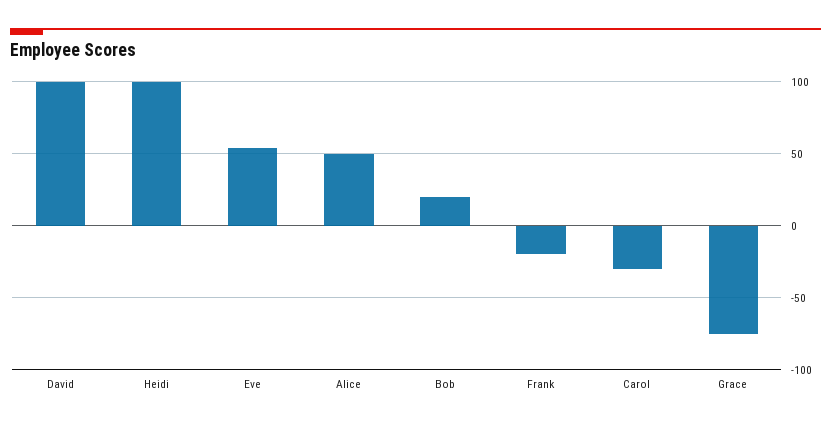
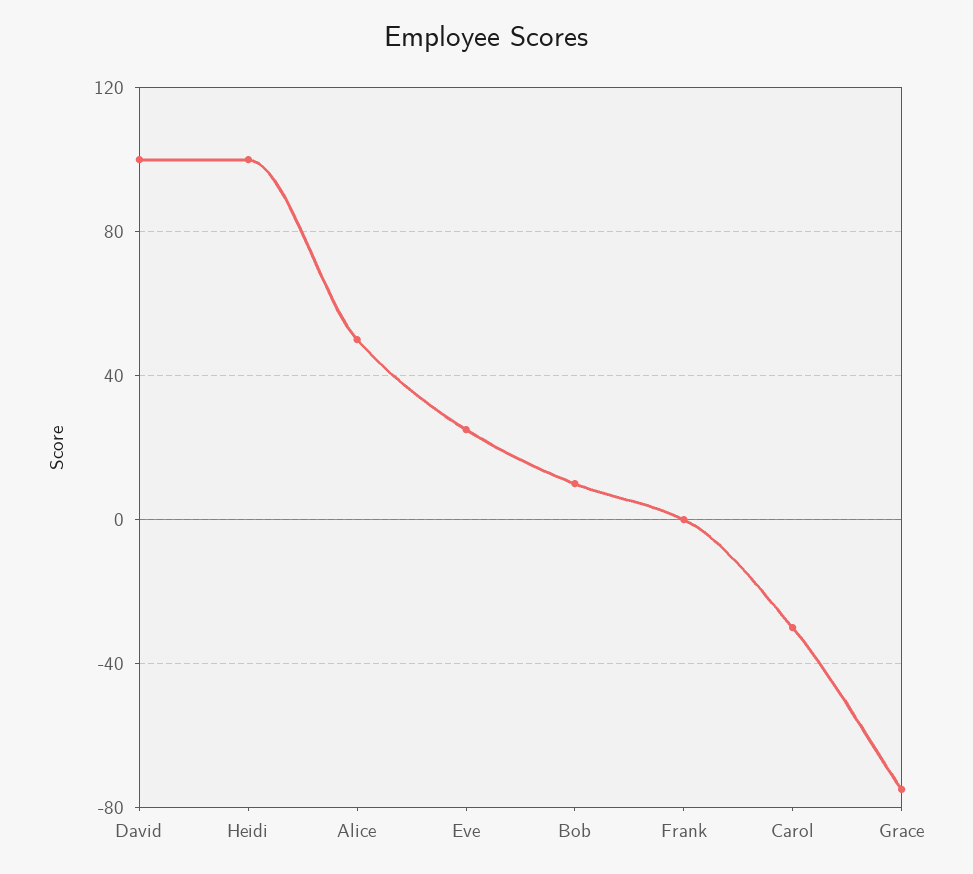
  {
    "David": 100,
    "Heidi": 100,
-   "Eve": 55,
+   "Eve": 25,
    "Alice": 50,
-   "Bob": 20,
+   "Bob": 10,
-   "Frank": -20,
+   "Frank": 0,
    "Carol": -30,
    "Grace": -75
  }

